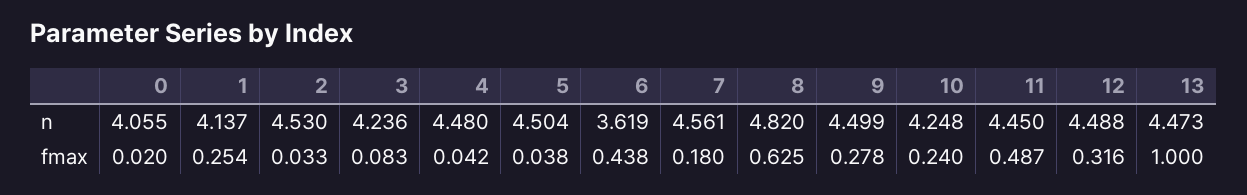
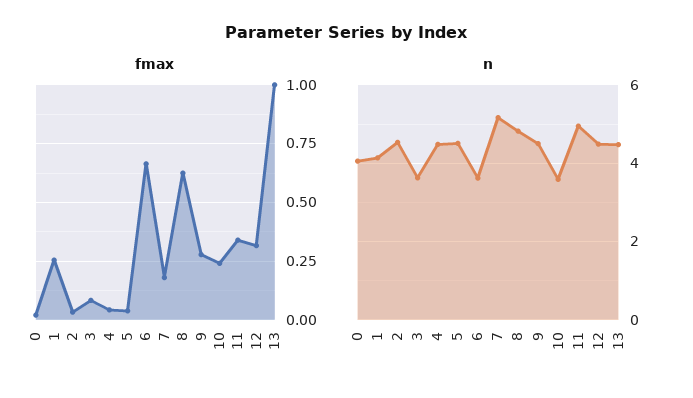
  {
    "n": {
      "0": 4.055,
      "1": 4.137,
      "2": 4.53,
-     "3": 4.236,
+     "3": 3.6,
      "4": 4.48,
      "5": 4.504,
      "6": 3.619,
-     "7": 4.561,
+     "7": 5.2,
      "8": 4.82,
      "9": 4.499,
-     "10": 4.248,
+     "10": 3.6,
-     "11": 4.45,
+     "11": 5,
      "12": 4.488,
      "13": 4.473
    },
    "fmax": {
      "0": 0.02,
      "1": 0.254,
      "2": 0.033,
      "3": 0.083,
      "4": 0.042,
      "5": 0.038,
-     "6": 0.438,
+     "6": 0.65,
      "7": 0.18,
      "8": 0.625,
      "9": 0.278,
      "10": 0.24,
-     "11": 0.487,
+     "11": 0.35,
      "12": 0.316,
      "13": 1
    }
  }

